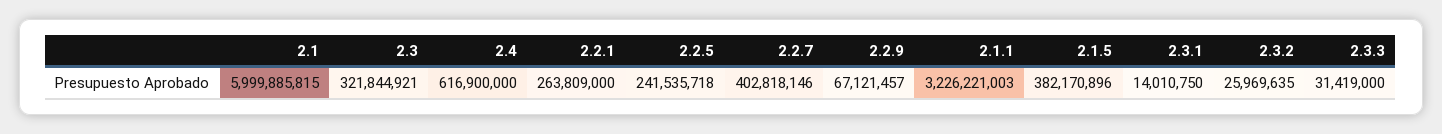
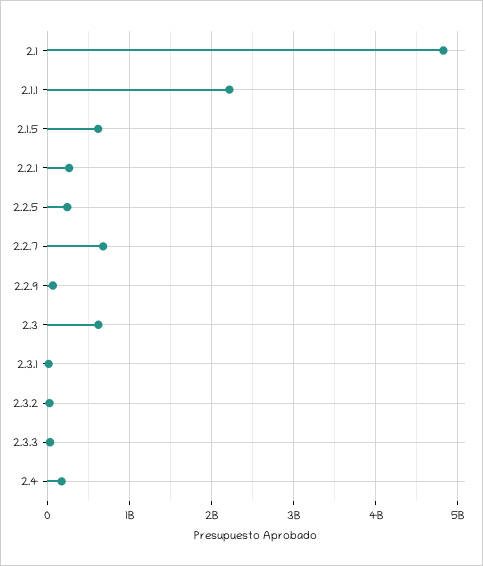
  {
-   "2.1": 5999885815,
+   "2.1": 4800000000,
-   "2.3": 321844921,
+   "2.3": 600000000,
-   "2.4": 616900000,
+   "2.4": 200000000,
    "2.2.1": 263809000,
    "2.2.5": 241535718,
-   "2.2.7": 402818146,
+   "2.2.7": 700000000,
    "2.2.9": 67121457,
-   "2.1.1": 3226221003,
+   "2.1.1": 2200000000,
-   "2.1.5": 382170896,
+   "2.1.5": 600000000,
    "2.3.1": 14010750,
    "2.3.2": 25969635,
    "2.3.3": 31419000
  }

